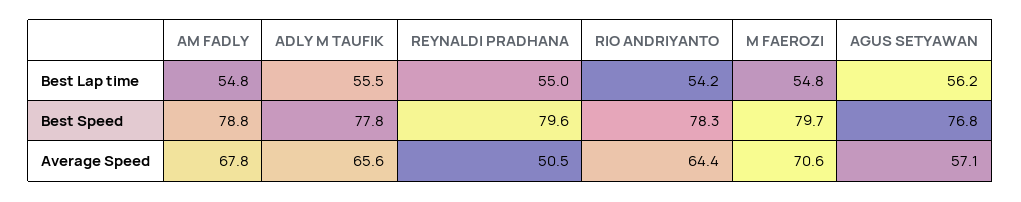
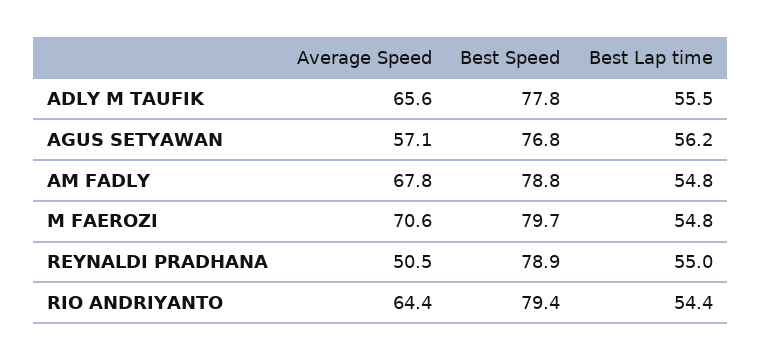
  {
    "AM FADLY": {
      "Best Lap time": 54.8,
      "Best Speed": 78.8,
      "Average Speed": 67.8
    },
    "ADLY M TAUFIK": {
      "Best Lap time": 55.5,
      "Best Speed": 77.8,
      "Average Speed": 65.6
    },
    "REYNALDI PRADHANA": {
      "Best Lap time": 55,
-     "Best Speed": 79.6,
+     "Best Speed": 78.9,
      "Average Speed": 50.5
    },
    "RIO ANDRIYANTO": {
-     "Best Lap time": 54.2,
+     "Best Lap time": 54.4,
-     "Best Speed": 78.3,
+     "Best Speed": 79.4,
      "Average Speed": 64.4
    },
    "M FAEROZI": {
      "Best Lap time": 54.8,
      "Best Speed": 79.7,
      "Average Speed": 70.6
    },
    "AGUS SETYAWAN": {
      "Best Lap time": 56.2,
      "Best Speed": 76.8,
      "Average Speed": 57.1
    }
  }

